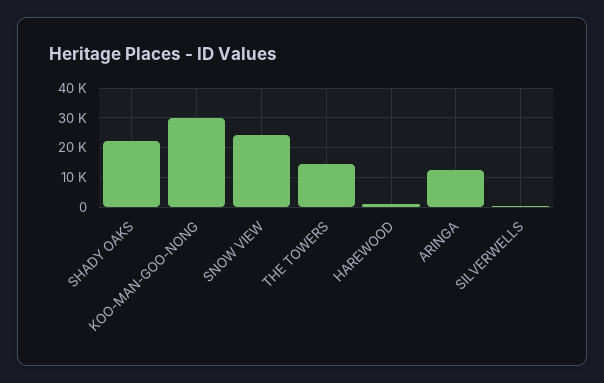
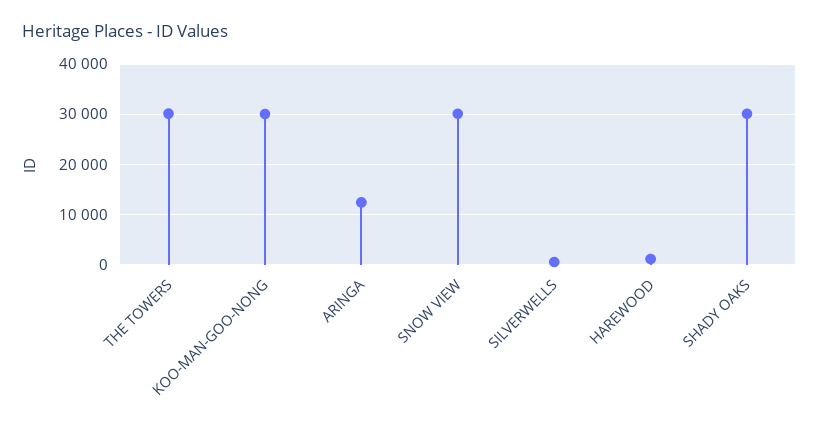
  {
-   "SHADY OAKS": 22500,
+   "SHADY OAKS": 30000,
    "KOO-MAN-GOO-NONG": 30000,
-   "SNOW VIEW": 25000,
+   "SNOW VIEW": 30000,
-   "THE TOWERS": 15000,
+   "THE TOWERS": 30000,
    "HAREWOOD": 2000,
    "ARINGA": 12000,
    "SILVERWELLS": 0
  }

